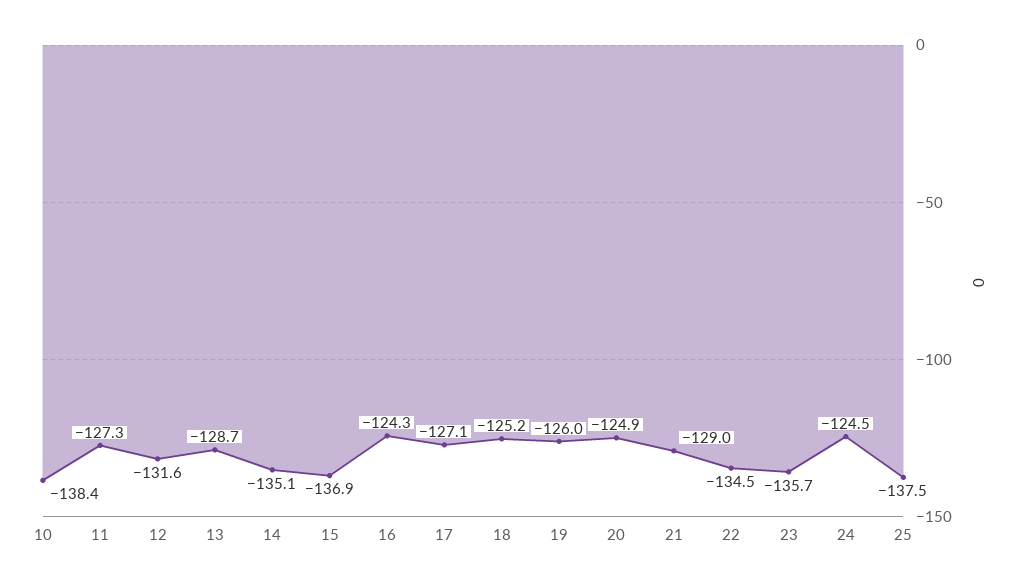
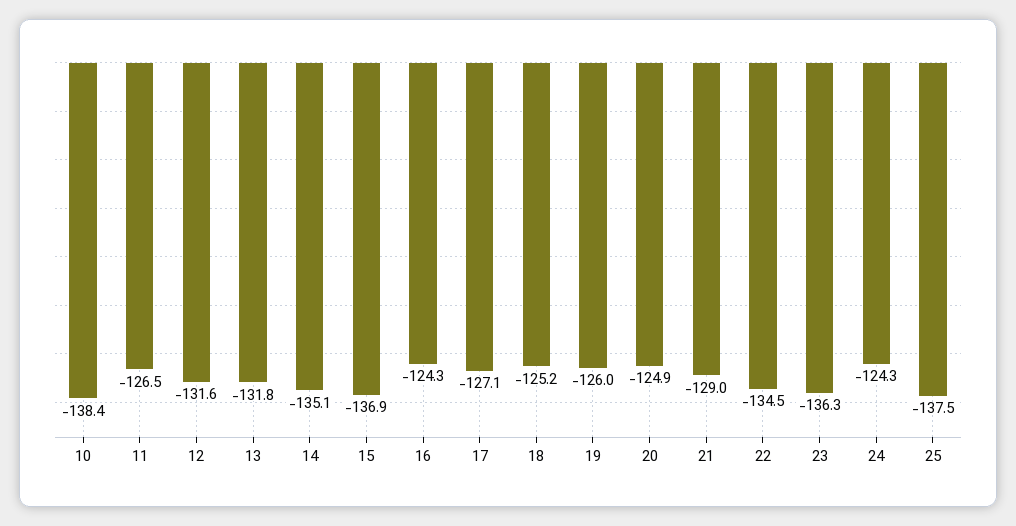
  {
    "10": -138.4,
-   "11": -127.3,
+   "11": -126.5,
    "12": -131.6,
-   "13": -128.7,
+   "13": -131.8,
    "14": -135.1,
    "15": -136.9,
    "16": -124.3,
    "17": -127.1,
    "18": -125.2,
    "19": -126,
    "20": -124.9,
    "21": -129,
    "22": -134.5,
-   "23": -135.7,
+   "23": -136.3,
-   "24": -124.5,
+   "24": -124.3,
    "25": -137.5
  }

